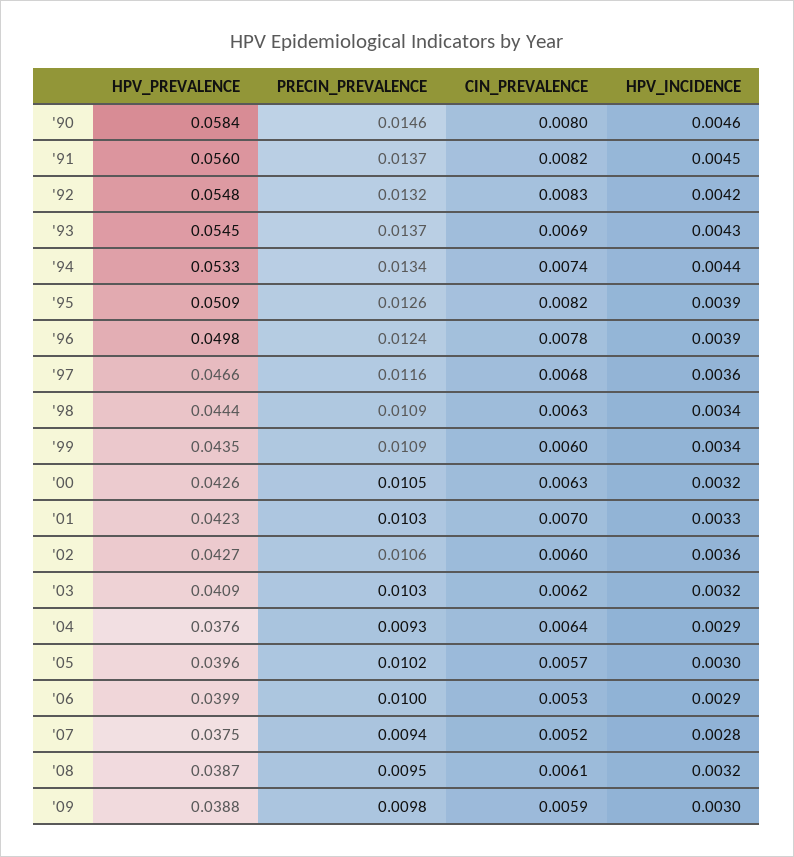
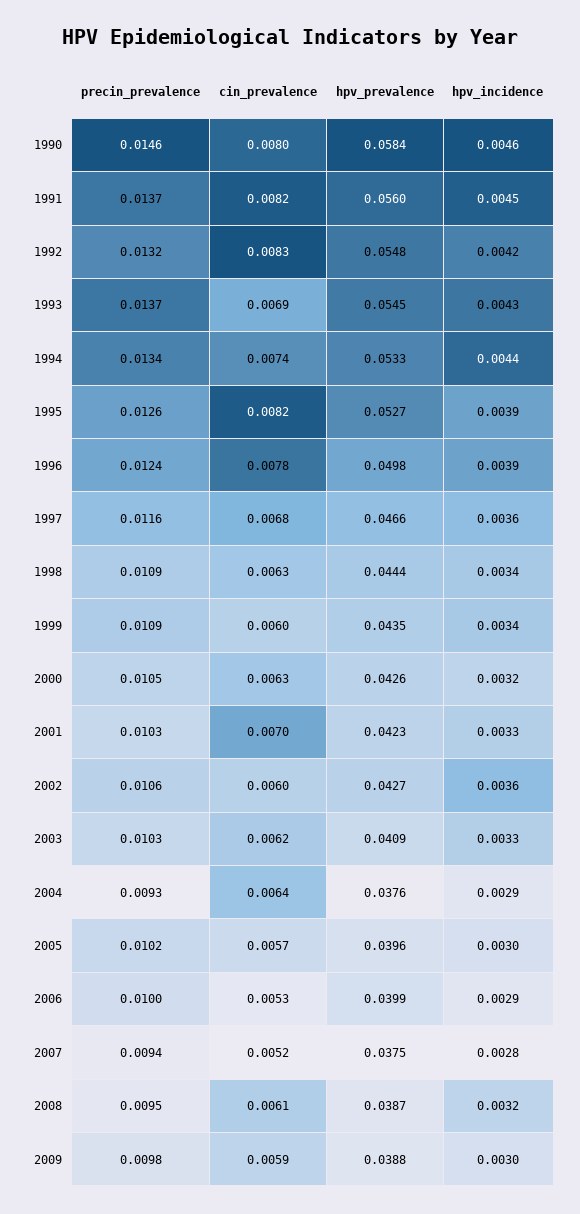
  {
    "HPV_PREVALENCE": {
      "'90": 0.0584,
      "'91": 0.056,
      "'92": 0.0548,
      "'93": 0.0545,
      "'94": 0.0533,
-     "'95": 0.0509,
+     "'95": 0.0527,
      "'96": 0.0498,
      "'97": 0.0466,
      "'98": 0.0444,
      "'99": 0.0435,
      "'00": 0.0426,
      "'01": 0.0423,
      "'02": 0.0427,
      "'03": 0.0409,
      "'04": 0.0376,
      "'05": 0.0396,
      "'06": 0.0399,
      "'07": 0.0375,
      "'08": 0.0387,
      "'09": 0.0388
    },
    "PRECIN_PREVALENCE": {
      "'90": 0.0146,
      "'91": 0.0137,
      "'92": 0.0132,
      "'93": 0.0137,
      "'94": 0.0134,
      "'95": 0.0126,
      "'96": 0.0124,
      "'97": 0.0116,
      "'98": 0.0109,
      "'99": 0.0109,
      "'00": 0.0105,
      "'01": 0.0103,
      "'02": 0.0106,
      "'03": 0.0103,
      "'04": 0.0093,
      "'05": 0.0102,
      "'06": 0.01,
      "'07": 0.0094,
      "'08": 0.0095,
      "'09": 0.0098
    },
    "CIN_PREVALENCE": {
      "'90": 0.008,
      "'91": 0.0082,
      "'92": 0.0083,
      "'93": 0.0069,
      "'94": 0.0074,
      "'95": 0.0082,
      "'96": 0.0078,
      "'97": 0.0068,
      "'98": 0.0063,
      "'99": 0.006,
      "'00": 0.0063,
      "'01": 0.007,
      "'02": 0.006,
      "'03": 0.0062,
      "'04": 0.0064,
      "'05": 0.0057,
      "'06": 0.0053,
      "'07": 0.0052,
      "'08": 0.0061,
      "'09": 0.0059
    },
    "HPV_INCIDENCE": {
      "'90": 0.0046,
      "'91": 0.0045,
      "'92": 0.0042,
      "'93": 0.0043,
      "'94": 0.0044,
      "'95": 0.0039,
      "'96": 0.0039,
      "'97": 0.0036,
      "'98": 0.0034,
      "'99": 0.0034,
      "'00": 0.0032,
      "'01": 0.0033,
      "'02": 0.0036,
-     "'03": 0.0032,
+     "'03": 0.0033,
      "'04": 0.0029,
      "'05": 0.003,
      "'06": 0.0029,
      "'07": 0.0028,
      "'08": 0.0032,
      "'09": 0.003
    }
  }

